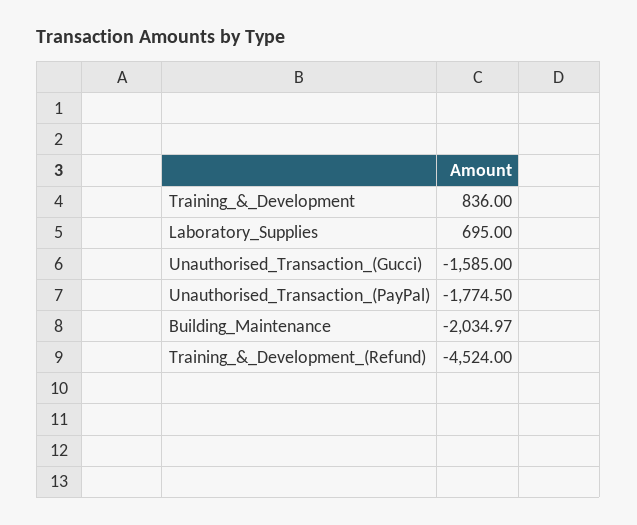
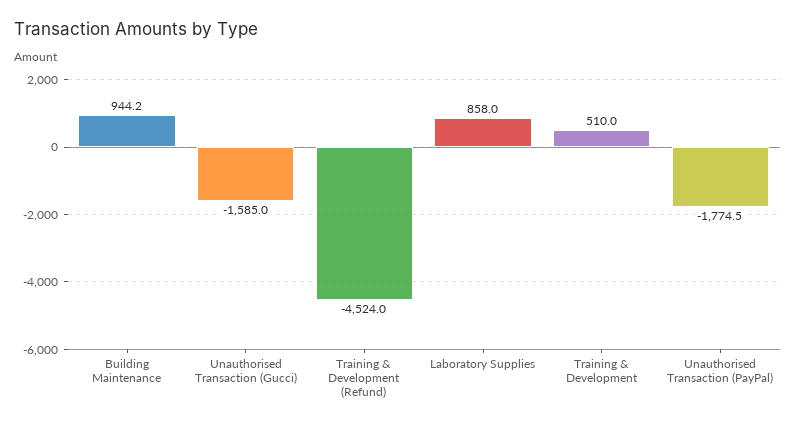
  {
-   "Training_&_Development": 836,
+   "Training_&_Development": 510,
-   "Laboratory_Supplies": 695,
+   "Laboratory_Supplies": 858,
    "Unauthorised_Transaction_(Gucci)": -1585,
    "Unauthorised_Transaction_(PayPal)": -1774.5,
-   "Building_Maintenance": -2034.97,
+   "Building_Maintenance": 944.2,
    "Training_&_Development_(Refund)": -4524
  }

